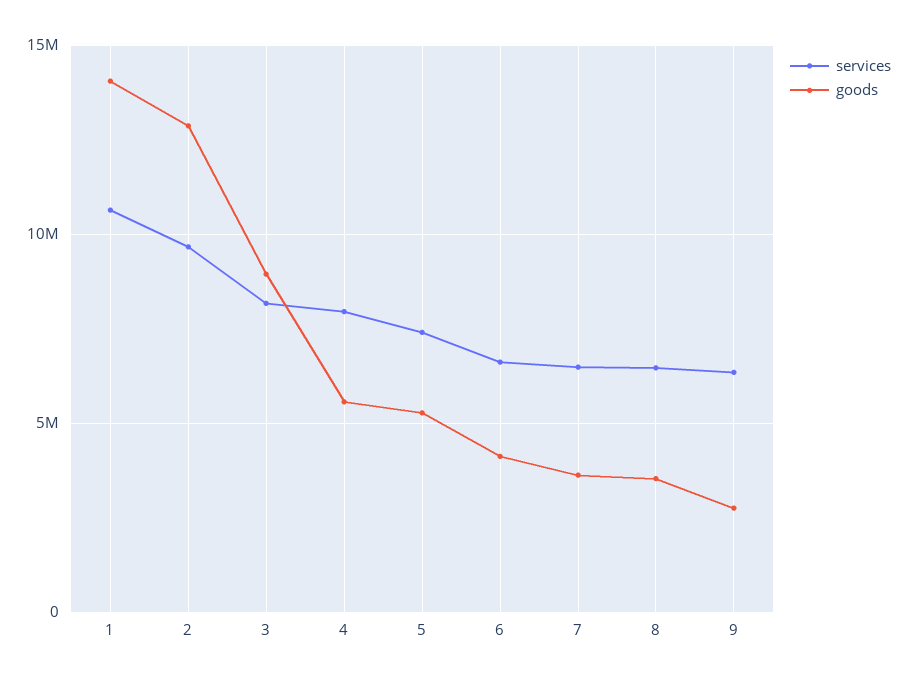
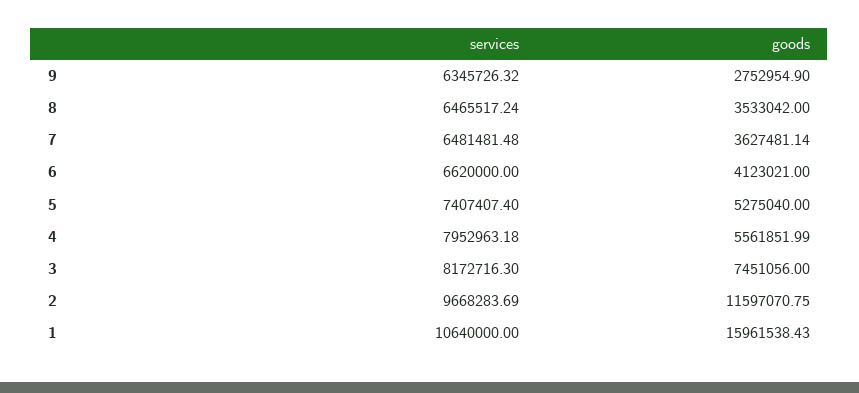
  {
    "services": {
      "1": 10640000,
      "2": 9668283.69,
      "3": 8172716.3,
      "4": 7952963.18,
      "5": 7407407.4,
      "6": 6620000,
      "7": 6481481.48,
      "8": 6465517.24,
      "9": 6345726.32
    },
    "goods": {
-     "1": 14000000,
+     "1": 15961538.43,
-     "2": 13000000,
+     "2": 11597070.75,
-     "3": 9000000,
+     "3": 7451056,
      "4": 5561851.99,
      "5": 5275040,
      "6": 4123021,
      "7": 3627481.14,
      "8": 3533042,
      "9": 2752954.9
    }
  }

